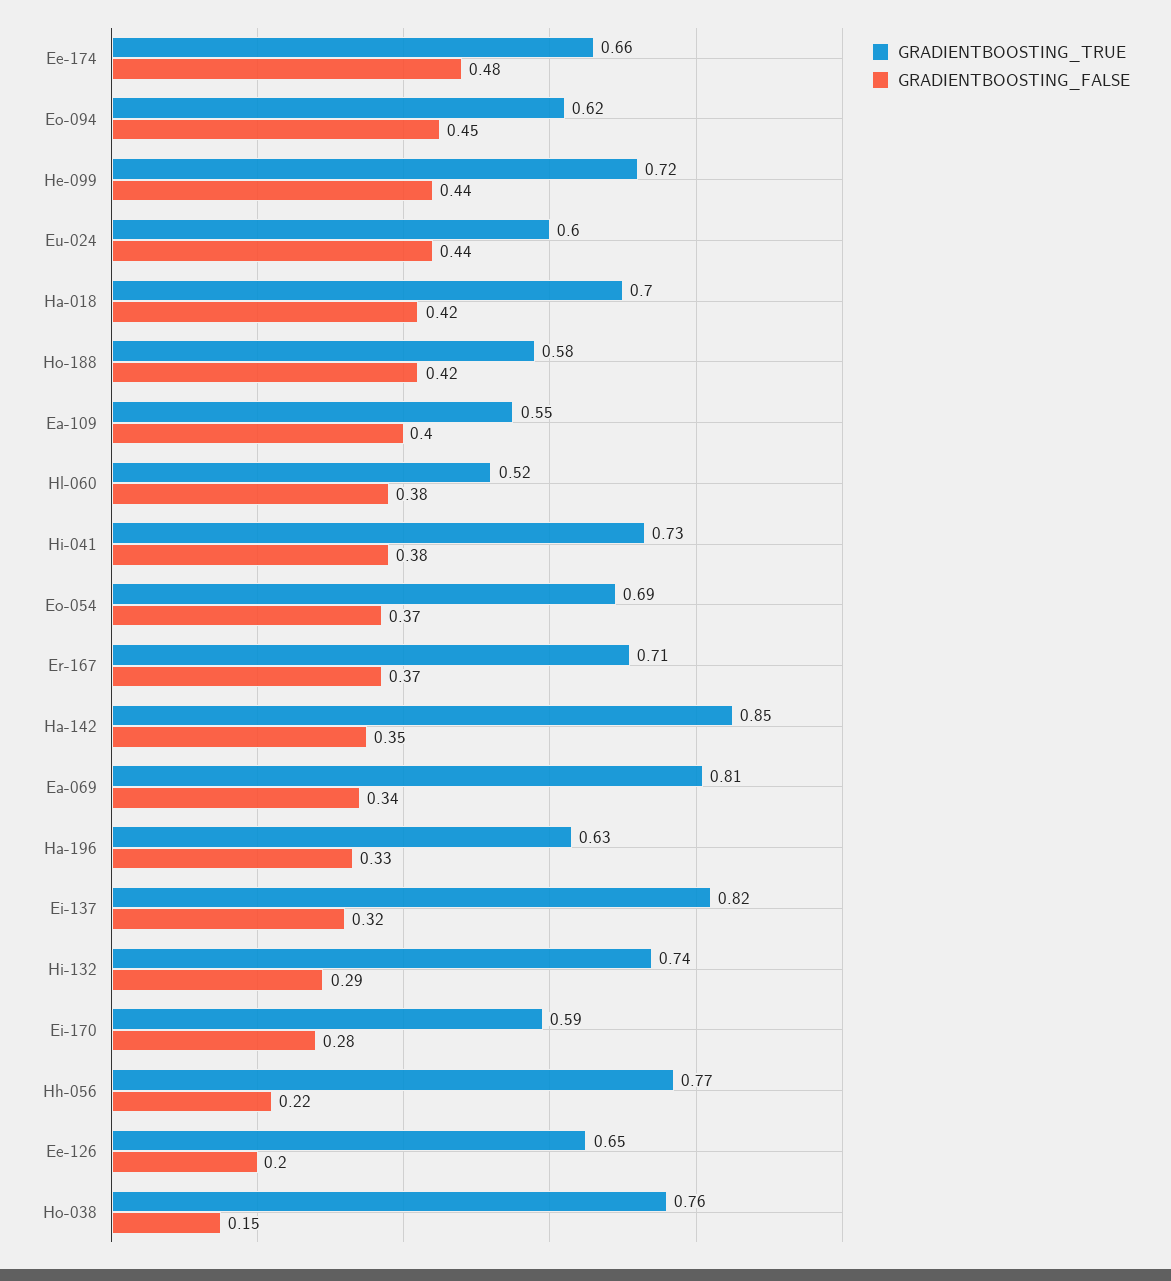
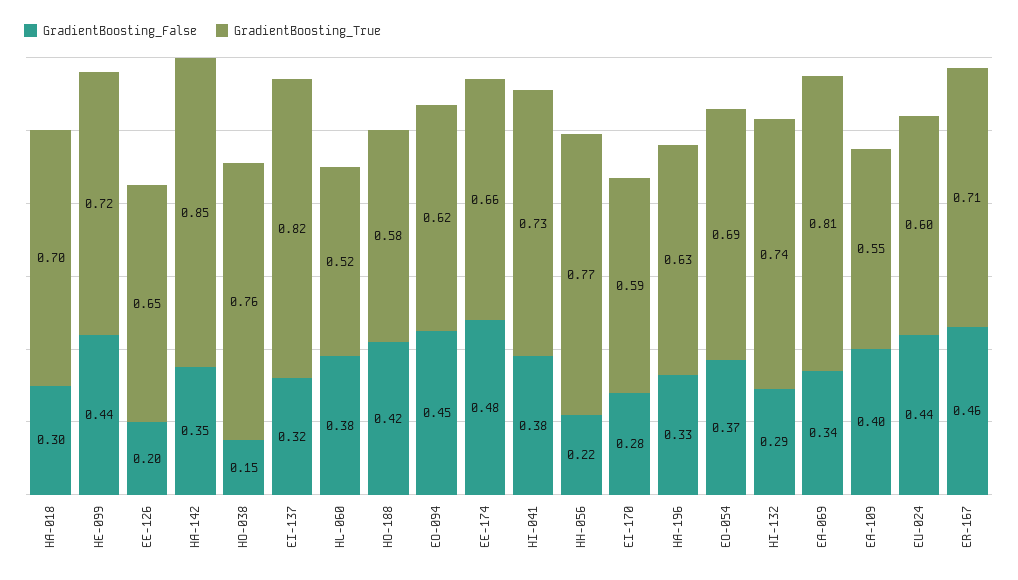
  {
    "GRADIENTBOOSTING_TRUE": {
      "Ee-174": 0.66,
      "Eo-094": 0.62,
      "He-099": 0.72,
      "Eu-024": 0.6,
      "Ha-018": 0.7,
      "Ho-188": 0.58,
      "Ea-109": 0.55,
      "Hl-060": 0.52,
      "Hi-041": 0.73,
      "Eo-054": 0.69,
      "Er-167": 0.71,
      "Ha-142": 0.85,
      "Ea-069": 0.81,
      "Ha-196": 0.63,
      "Ei-137": 0.82,
      "Hi-132": 0.74,
      "Ei-170": 0.59,
      "Hh-056": 0.77,
      "Ee-126": 0.65,
      "Ho-038": 0.76
    },
    "GRADIENTBOOSTING_FALSE": {
      "Ee-174": 0.48,
      "Eo-094": 0.45,
      "He-099": 0.44,
      "Eu-024": 0.44,
-     "Ha-018": 0.42,
+     "Ha-018": 0.3,
      "Ho-188": 0.42,
      "Ea-109": 0.4,
      "Hl-060": 0.38,
      "Hi-041": 0.38,
      "Eo-054": 0.37,
-     "Er-167": 0.37,
+     "Er-167": 0.46,
      "Ha-142": 0.35,
      "Ea-069": 0.34,
      "Ha-196": 0.33,
      "Ei-137": 0.32,
      "Hi-132": 0.29,
      "Ei-170": 0.28,
      "Hh-056": 0.22,
      "Ee-126": 0.2,
      "Ho-038": 0.15
    }
  }

